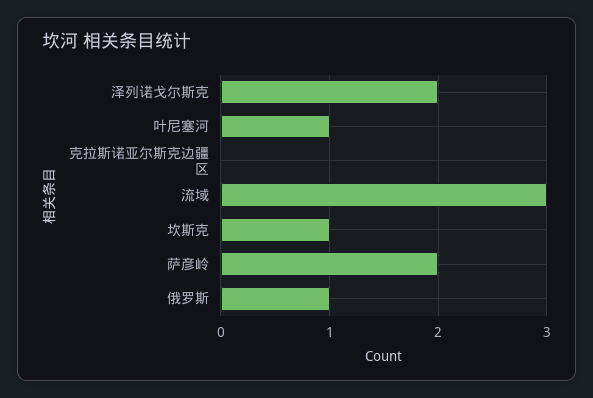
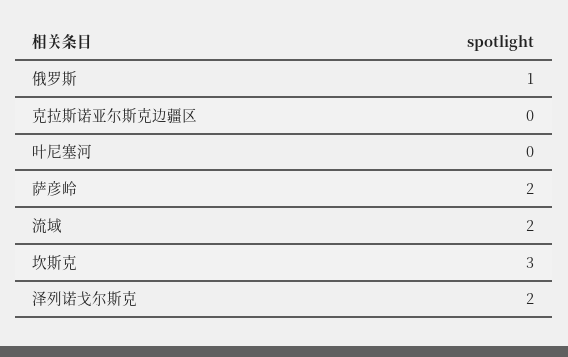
  {
    "泽列诺戈尔斯克": 2,
-   "叶尼塞河": 1,
+   "叶尼塞河": 0,
    "克拉斯诺亚尔斯克边疆区": 0,
-   "流域": 3,
+   "流域": 2,
-   "坎斯克": 1,
+   "坎斯克": 3,
    "萨彦岭": 2,
    "俄罗斯": 1
  }

